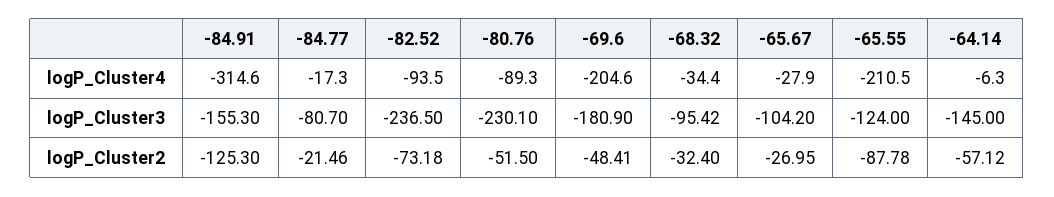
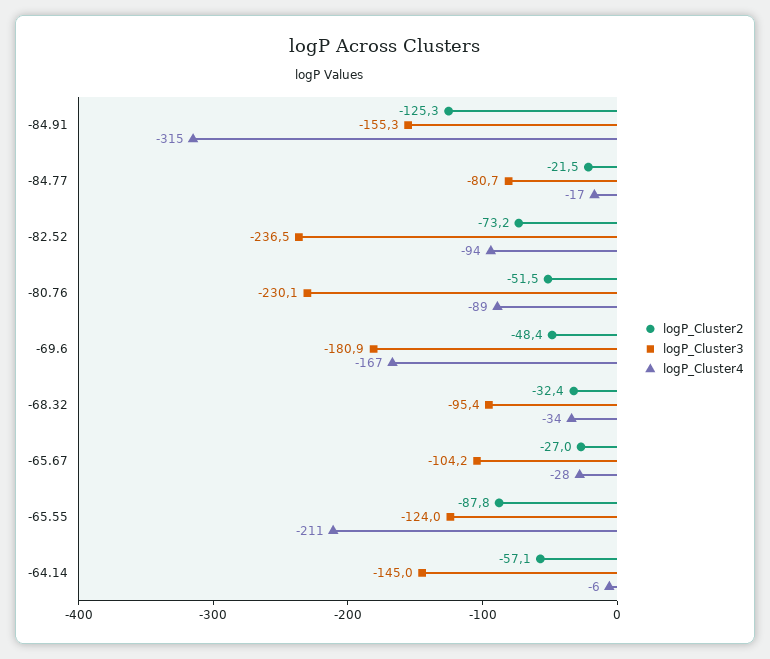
  {
    "logP_Cluster4": {
      "-84.91": -314.6,
      "-84.77": -17.3,
      "-82.52": -93.5,
      "-80.76": -89.3,
-     "-69.6": -204.6,
+     "-69.6": -167,
      "-68.32": -34.4,
      "-65.67": -27.9,
      "-65.55": -210.5,
      "-64.14": -6.3
    },
    "logP_Cluster3": {
      "-84.91": -155.3,
      "-84.77": -80.7,
      "-82.52": -236.5,
      "-80.76": -230.1,
      "-69.6": -180.9,
      "-68.32": -95.42,
      "-65.67": -104.2,
      "-65.55": -124,
      "-64.14": -145
    },
    "logP_Cluster2": {
      "-84.91": -125.3,
      "-84.77": -21.46,
      "-82.52": -73.18,
      "-80.76": -51.5,
      "-69.6": -48.41,
      "-68.32": -32.4,
      "-65.67": -26.95,
      "-65.55": -87.78,
      "-64.14": -57.12
    }
  }

